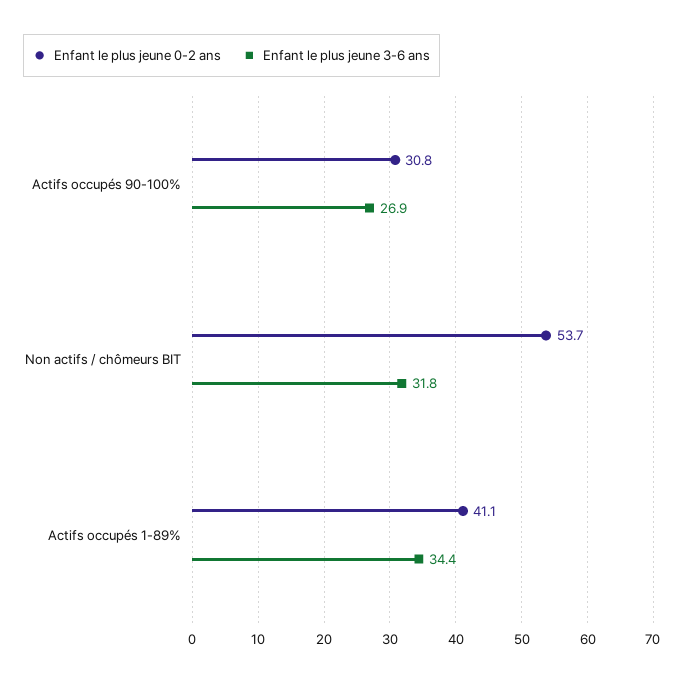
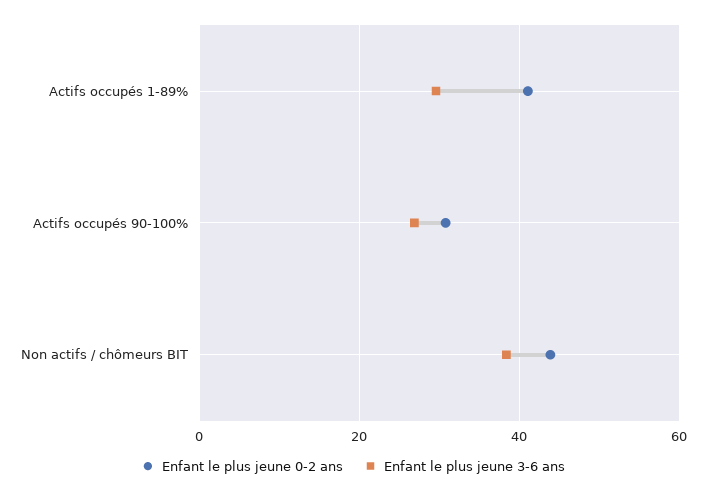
  {
    "Enfant le plus jeune 0-2 ans": {
      "Actifs occupés 90-100%": 30.8,
-     "Non actifs / chômeurs BIT": 53.7,
+     "Non actifs / chômeurs BIT": 44,
      "Actifs occupés 1-89%": 41.1
    },
    "Enfant le plus jeune 3-6 ans": {
      "Actifs occupés 90-100%": 26.9,
-     "Non actifs / chômeurs BIT": 31.8,
+     "Non actifs / chômeurs BIT": 38,
-     "Actifs occupés 1-89%": 34.4
+     "Actifs occupés 1-89%": 30
    }
  }

